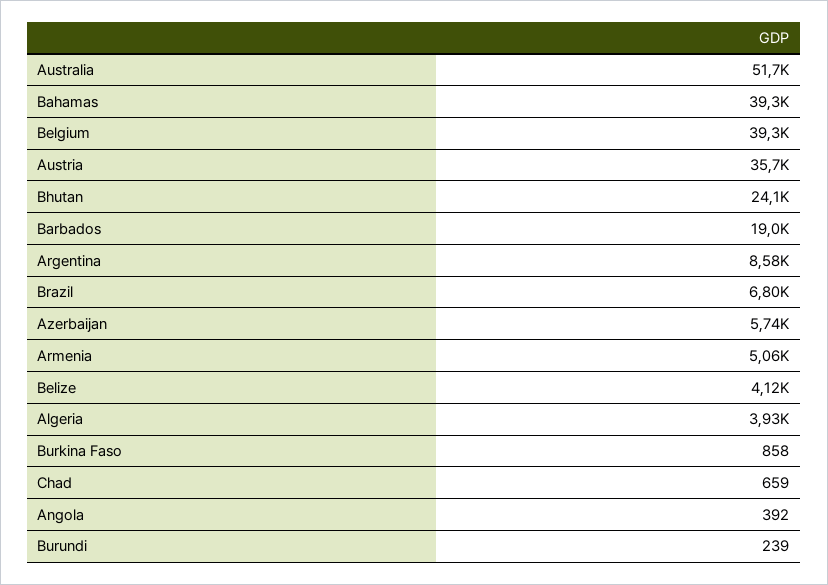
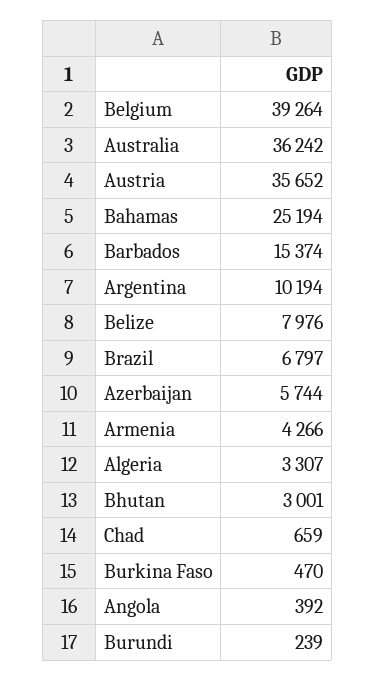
  {
-   "Australia": 51700,
+   "Australia": 36242,
-   "Bahamas": 39300,
+   "Bahamas": 25194,
    "Belgium": 39264,
    "Austria": 35652,
-   "Bhutan": 24100,
+   "Bhutan": 3001,
-   "Barbados": 19000,
+   "Barbados": 15374,
-   "Argentina": 8580,
+   "Argentina": 10194,
    "Brazil": 6797,
    "Azerbaijan": 5744,
-   "Armenia": 5060,
+   "Armenia": 4266,
-   "Belize": 4120,
+   "Belize": 7976,
-   "Algeria": 3930,
+   "Algeria": 3307,
-   "Burkina Faso": 858,
+   "Burkina Faso": 470,
    "Chad": 659,
    "Angola": 392,
    "Burundi": 239
  }

